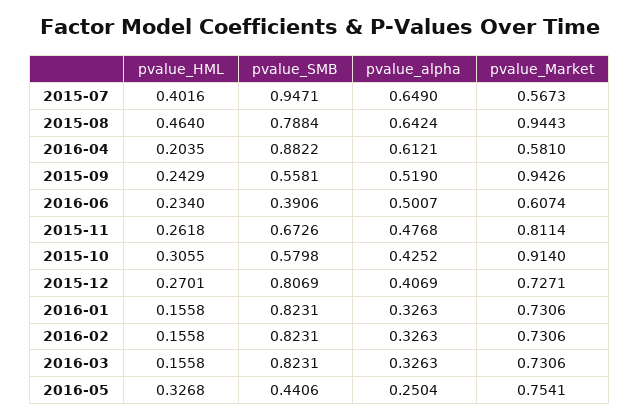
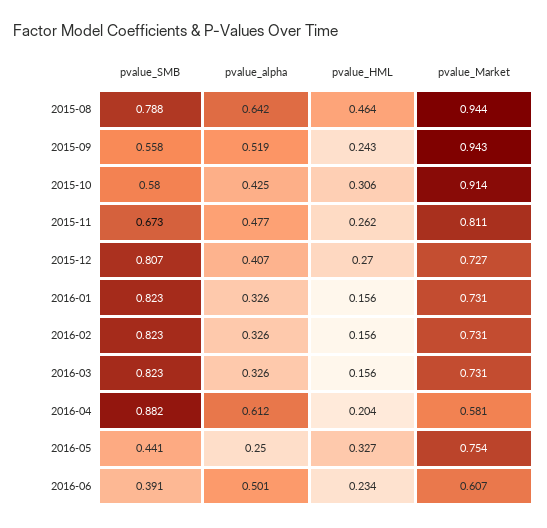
  {
    "pvalue_HML": {
-     "2015-07": 0.4016,
      "2015-08": 0.464,
      "2016-04": 0.2035,
      "2015-09": 0.2429,
      "2016-06": 0.234,
      "2015-11": 0.2618,
      "2015-10": 0.3055,
      "2015-12": 0.2701,
      "2016-01": 0.1558,
      "2016-02": 0.1558,
      "2016-03": 0.1558,
      "2016-05": 0.3268
    },
    "pvalue_SMB": {
-     "2015-07": 0.9471,
      "2015-08": 0.7884,
      "2016-04": 0.8822,
      "2015-09": 0.5581,
      "2016-06": 0.3906,
      "2015-11": 0.6726,
      "2015-10": 0.5798,
      "2015-12": 0.8069,
      "2016-01": 0.8231,
      "2016-02": 0.8231,
      "2016-03": 0.8231,
      "2016-05": 0.4406
    },
    "pvalue_alpha": {
-     "2015-07": 0.649,
      "2015-08": 0.6424,
      "2016-04": 0.6121,
      "2015-09": 0.519,
      "2016-06": 0.5007,
      "2015-11": 0.4768,
      "2015-10": 0.4252,
      "2015-12": 0.4069,
      "2016-01": 0.3263,
      "2016-02": 0.3263,
      "2016-03": 0.3263,
      "2016-05": 0.2504
    },
    "pvalue_Market": {
-     "2015-07": 0.5673,
      "2015-08": 0.9443,
      "2016-04": 0.581,
      "2015-09": 0.9426,
      "2016-06": 0.6074,
      "2015-11": 0.8114,
      "2015-10": 0.914,
      "2015-12": 0.7271,
      "2016-01": 0.7306,
      "2016-02": 0.7306,
      "2016-03": 0.7306,
      "2016-05": 0.7541
    }
  }

